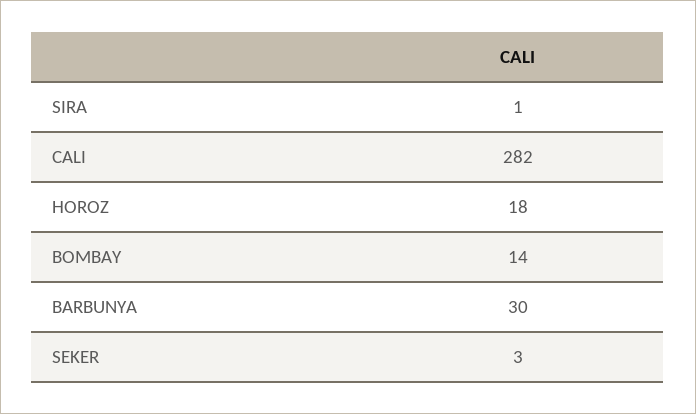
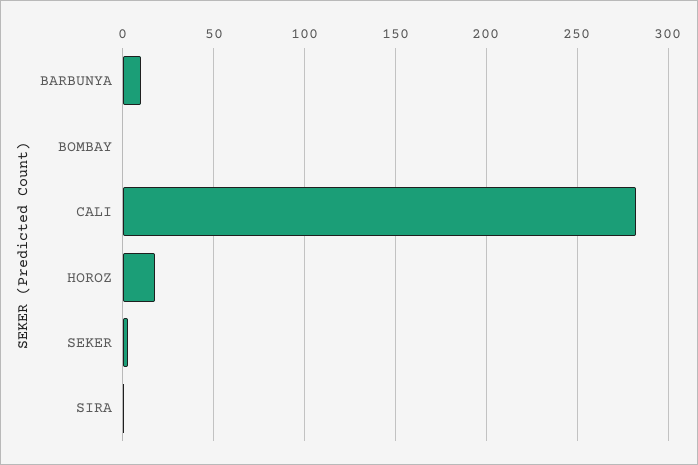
  {
    "SIRA": 1,
    "CALI": 282,
    "HOROZ": 18,
-   "BOMBAY": 14,
+   "BOMBAY": 0,
-   "BARBUNYA": 30,
+   "BARBUNYA": 10,
    "SEKER": 3
  }

